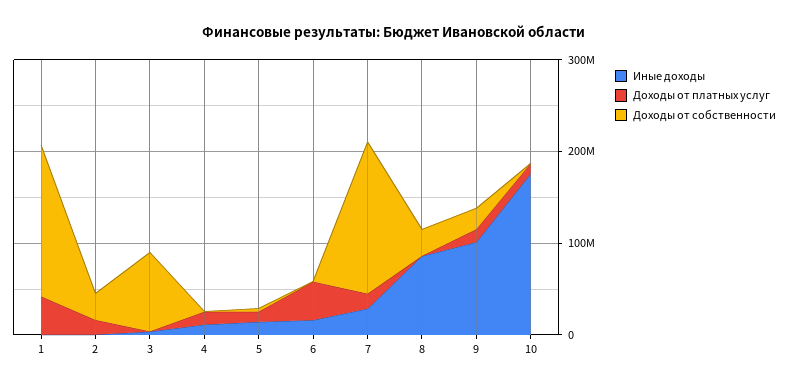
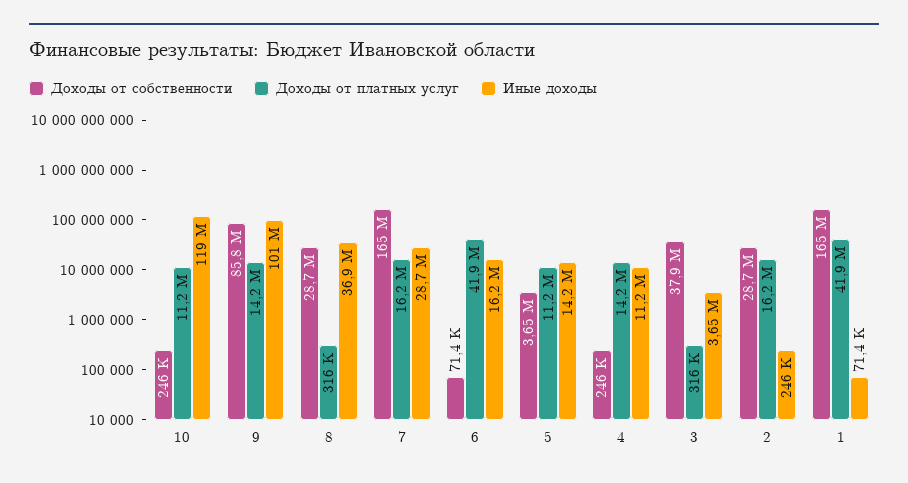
  {
    "Иные доходы": {
      "1": 71400,
      "2": 246000,
      "3": 3650000,
      "4": 11200000,
      "5": 14200000,
      "6": 16200000,
      "7": 28700000,
-     "8": 80000000,
+     "8": 36900000,
      "9": 101000000,
-     "10": 180000000
+     "10": 119000000
    },
    "Доходы от платных услуг": {
      "1": 41900000,
      "2": 16200000,
      "3": 316000,
      "4": 14200000,
      "5": 11200000,
      "6": 41900000,
      "7": 16200000,
      "8": 316000,
      "9": 14200000,
      "10": 11200000
    },
    "Доходы от собственности": {
      "1": 165000000,
      "2": 28700000,
-     "3": 80000000,
+     "3": 37900000,
      "4": 246000,
      "5": 3650000,
      "6": 71400,
      "7": 165000000,
      "8": 28700000,
-     "9": 20000000,
+     "9": 85800000,
      "10": 246000
    }
  }

